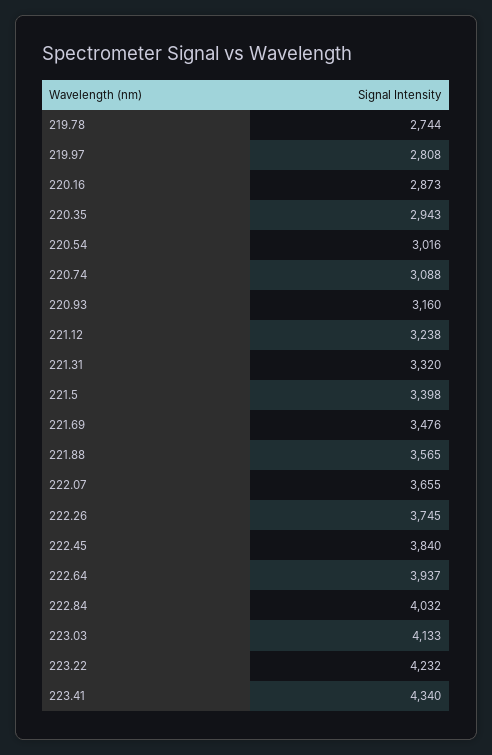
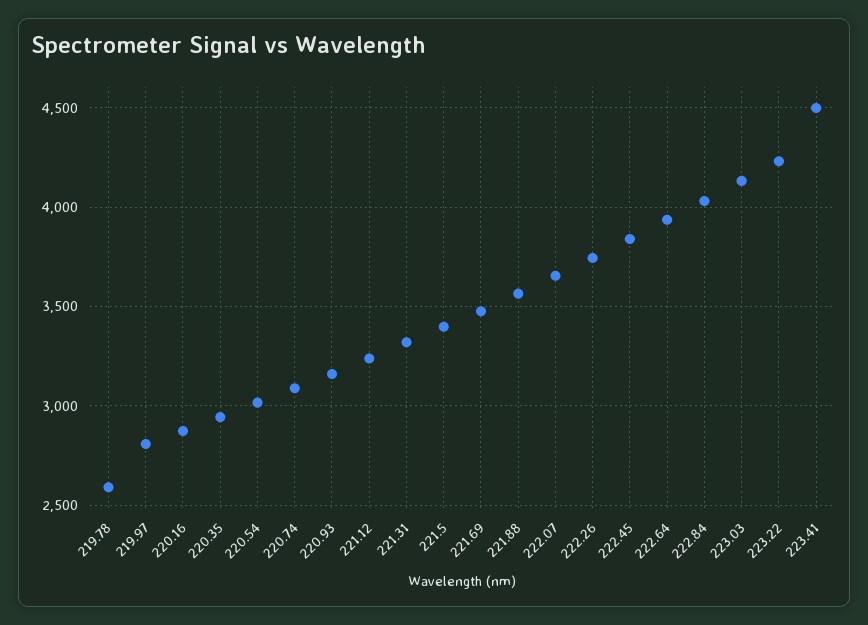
  {
-   "219.78": 2744,
+   "219.78": 2600,
    "219.97": 2808,
    "220.16": 2873,
    "220.35": 2943,
    "220.54": 3016,
    "220.74": 3088,
    "220.93": 3160,
    "221.12": 3238,
    "221.31": 3320,
    "221.5": 3398,
    "221.69": 3476,
    "221.88": 3565,
    "222.07": 3655,
    "222.26": 3745,
    "222.45": 3840,
    "222.64": 3937,
    "222.84": 4032,
    "223.03": 4133,
    "223.22": 4232,
-   "223.41": 4340
+   "223.41": 4500
  }

